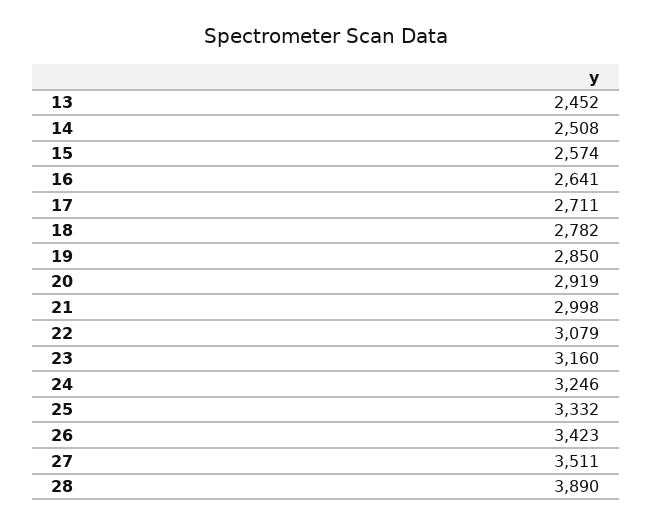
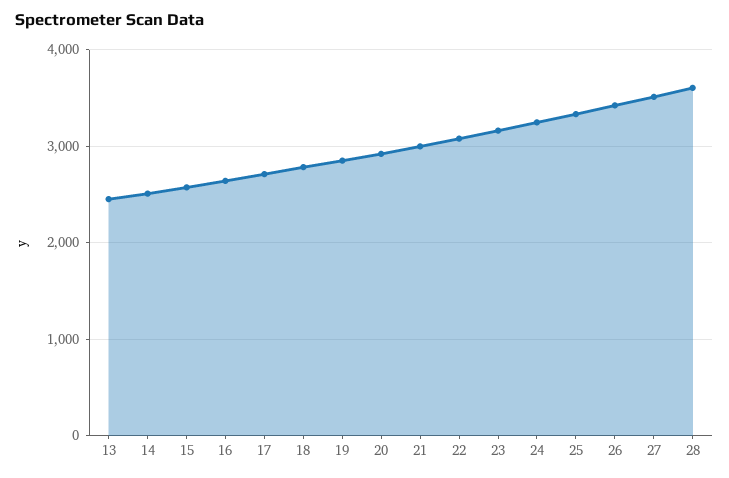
  {
    "13": 2452,
    "14": 2508,
    "15": 2574,
    "16": 2641,
    "17": 2711,
    "18": 2782,
    "19": 2850,
    "20": 2919,
    "21": 2998,
    "22": 3079,
    "23": 3160,
    "24": 3246,
    "25": 3332,
    "26": 3423,
    "27": 3511,
-   "28": 3890
+   "28": 3600
  }

